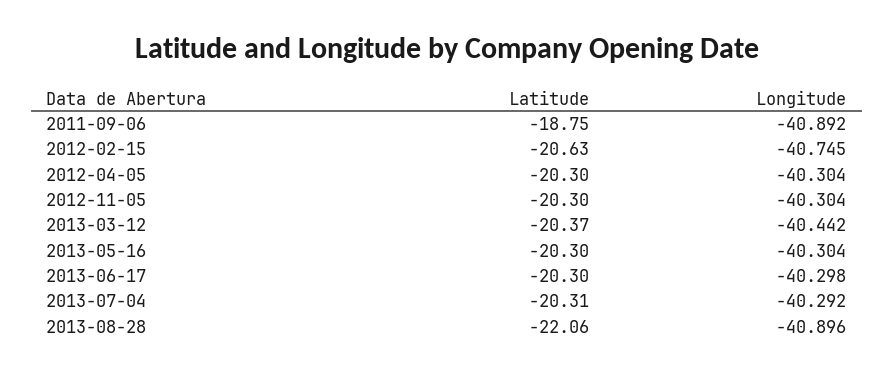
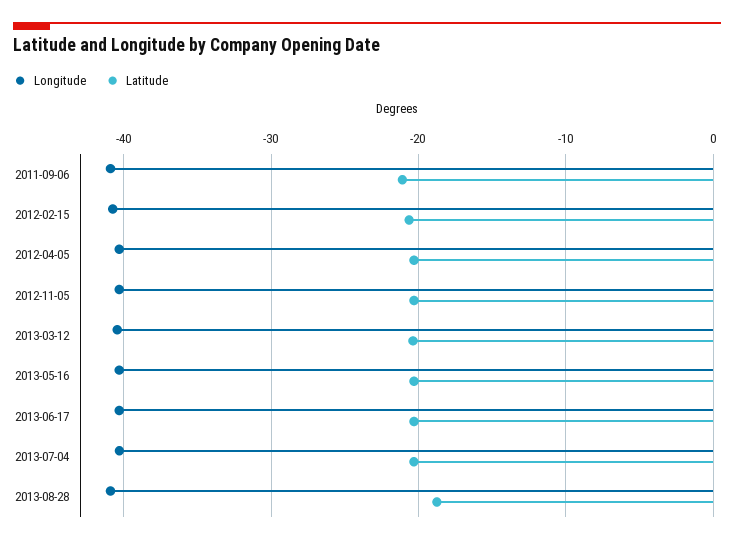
  {
    "Latitude": {
-     "2011-09-06": -18.75,
+     "2011-09-06": -21,
      "2012-02-15": -20.63,
      "2012-04-05": -20.3,
      "2012-11-05": -20.3,
      "2013-03-12": -20.37,
      "2013-05-16": -20.3,
      "2013-06-17": -20.3,
      "2013-07-04": -20.31,
-     "2013-08-28": -22.06
+     "2013-08-28": -19
    },
    "Longitude": {
      "2011-09-06": -40.892,
      "2012-02-15": -40.745,
      "2012-04-05": -40.304,
      "2012-11-05": -40.304,
      "2013-03-12": -40.442,
      "2013-05-16": -40.304,
      "2013-06-17": -40.298,
      "2013-07-04": -40.292,
      "2013-08-28": -40.896
    }
  }

